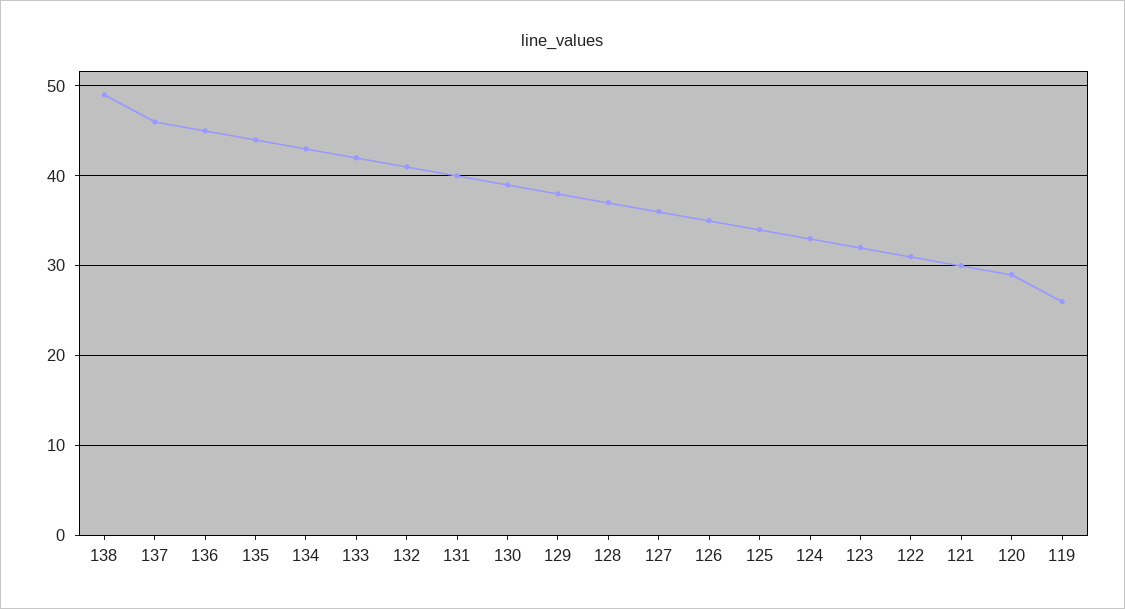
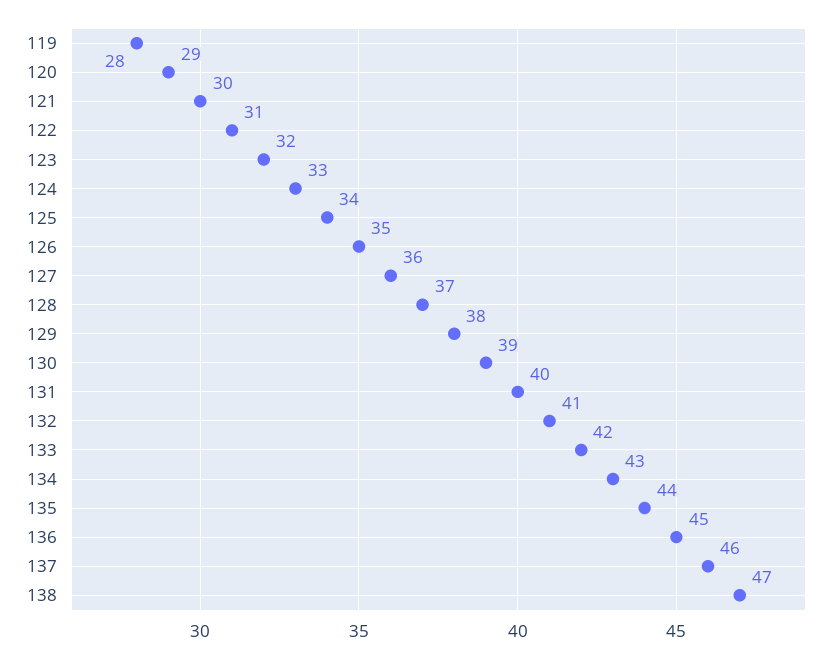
  {
-   "138": 49,
+   "138": 47,
    "137": 46,
    "136": 45,
    "135": 44,
    "134": 43,
    "133": 42,
    "132": 41,
    "131": 40,
    "130": 39,
    "129": 38,
    "128": 37,
    "127": 36,
    "126": 35,
    "125": 34,
    "124": 33,
    "123": 32,
    "122": 31,
    "121": 30,
    "120": 29,
-   "119": 26
+   "119": 28
  }

